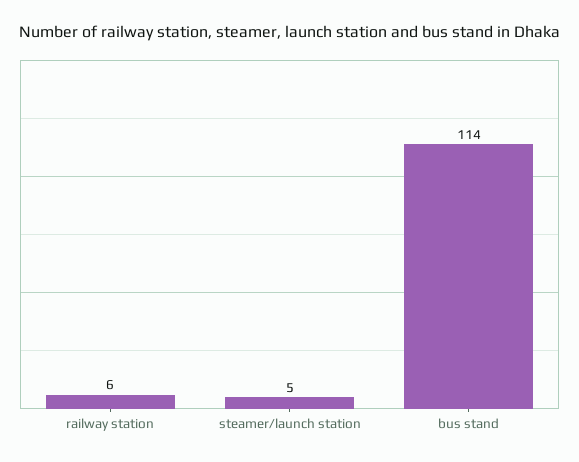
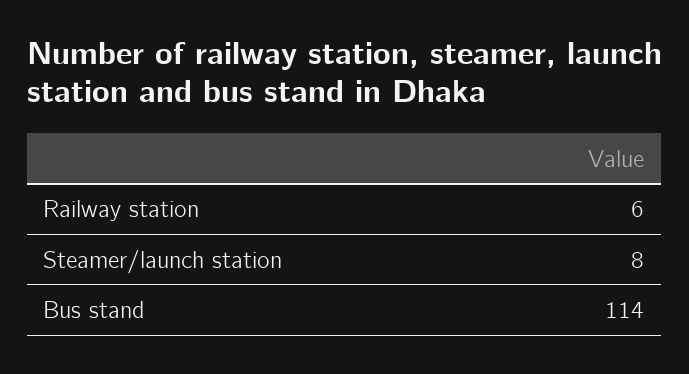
  {
    "railway station": 6,
-   "steamer/launch station": 5,
+   "steamer/launch station": 8,
    "bus stand": 114
  }

